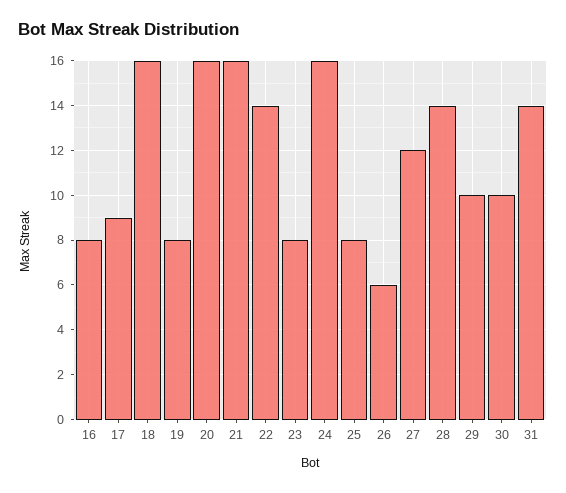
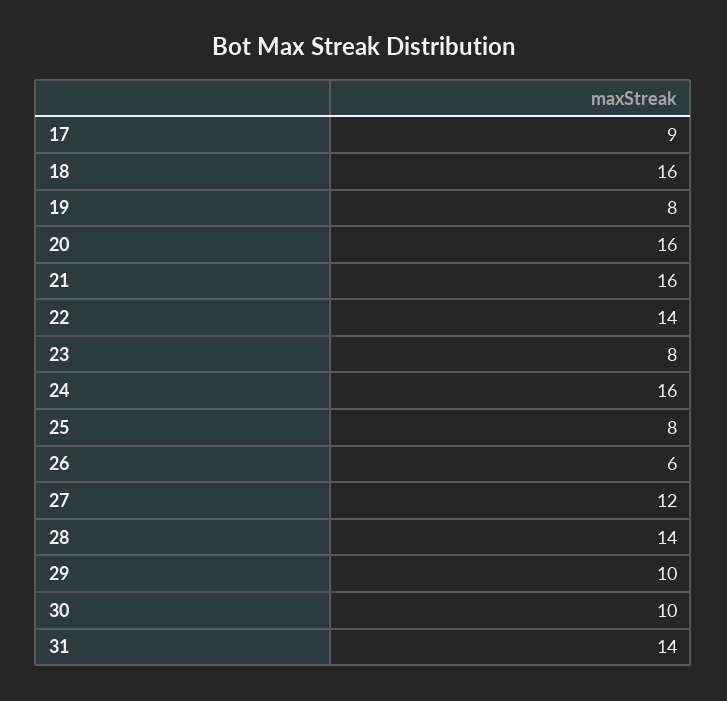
  {
-   "16": 8,
    "17": 9,
    "18": 16,
    "19": 8,
    "20": 16,
    "21": 16,
    "22": 14,
    "23": 8,
    "24": 16,
    "25": 8,
    "26": 6,
    "27": 12,
    "28": 14,
    "29": 10,
    "30": 10,
    "31": 14
  }

